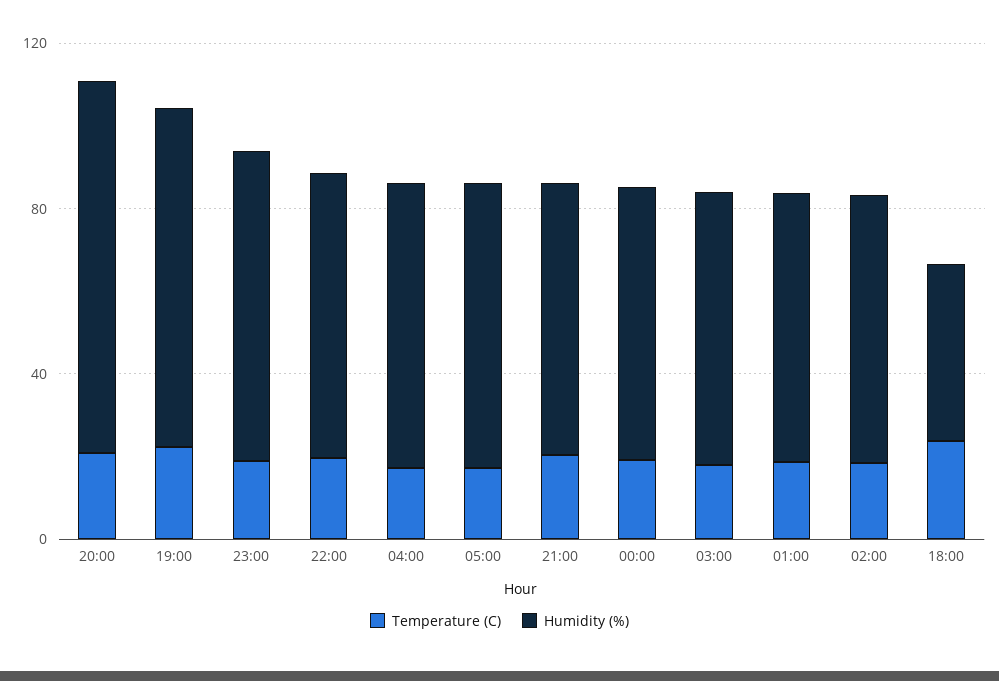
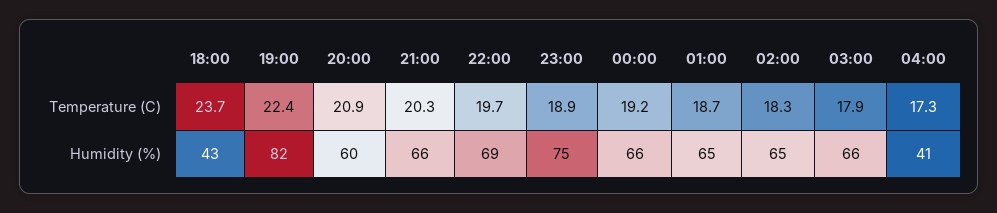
  {
    "Temperature (C)": {
      "20:00": 20.9,
      "19:00": 22.4,
      "23:00": 18.9,
      "22:00": 19.7,
      "04:00": 17.3,
-     "05:00": 20,
      "21:00": 20.3,
      "00:00": 19.2,
      "03:00": 17.9,
      "01:00": 18.7,
      "02:00": 18.3,
      "18:00": 23.7
    },
    "Humidity (%)": {
-     "20:00": 90,
+     "20:00": 60,
      "19:00": 82,
      "23:00": 75,
      "22:00": 69,
-     "04:00": 70,
+     "04:00": 41,
-     "05:00": 70,
      "21:00": 66,
      "00:00": 66,
      "03:00": 66,
      "01:00": 65,
      "02:00": 65,
      "18:00": 43
    }
  }

